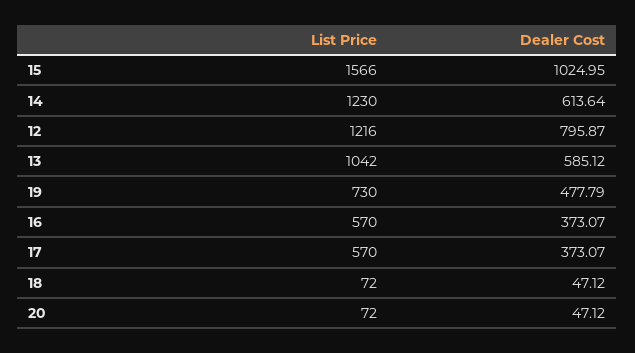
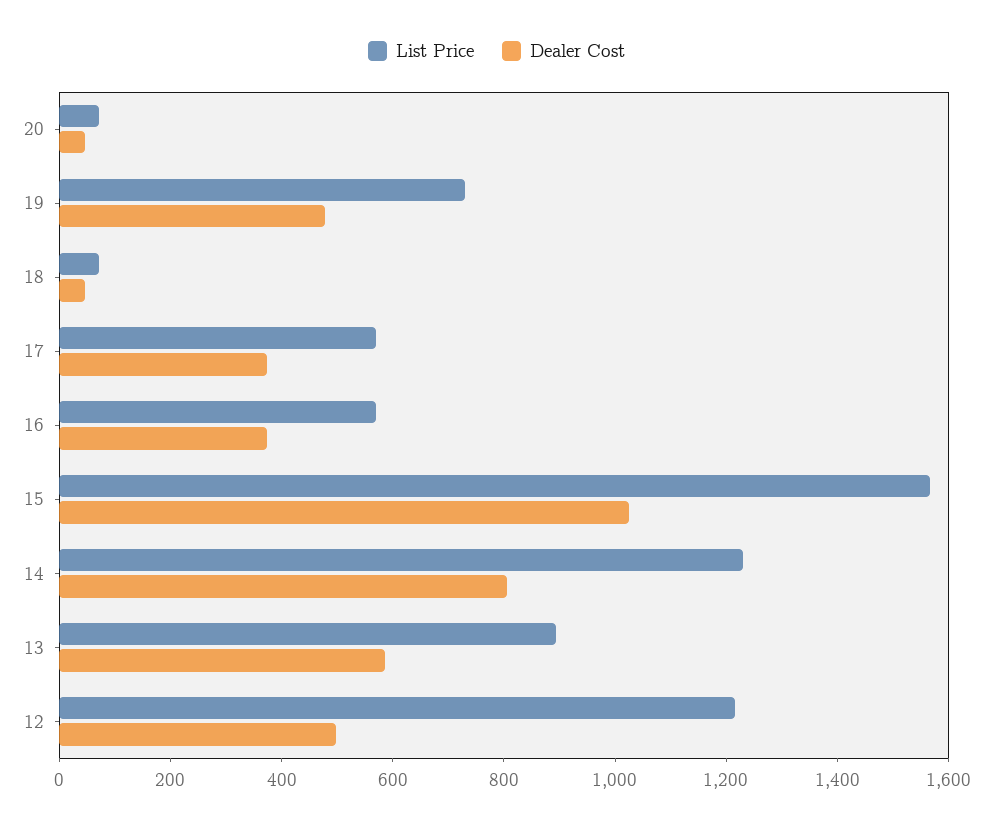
  {
    "List Price": {
      "15": 1566,
      "14": 1230,
      "12": 1216,
-     "13": 1042,
+     "13": 900,
      "19": 730,
      "16": 570,
      "17": 570,
      "18": 72,
      "20": 72
    },
    "Dealer Cost": {
      "15": 1024.95,
-     "14": 613.64,
+     "14": 800,
-     "12": 795.87,
+     "12": 500,
      "13": 585.12,
      "19": 477.79,
      "16": 373.07,
      "17": 373.07,
      "18": 47.12,
      "20": 47.12
    }
  }

